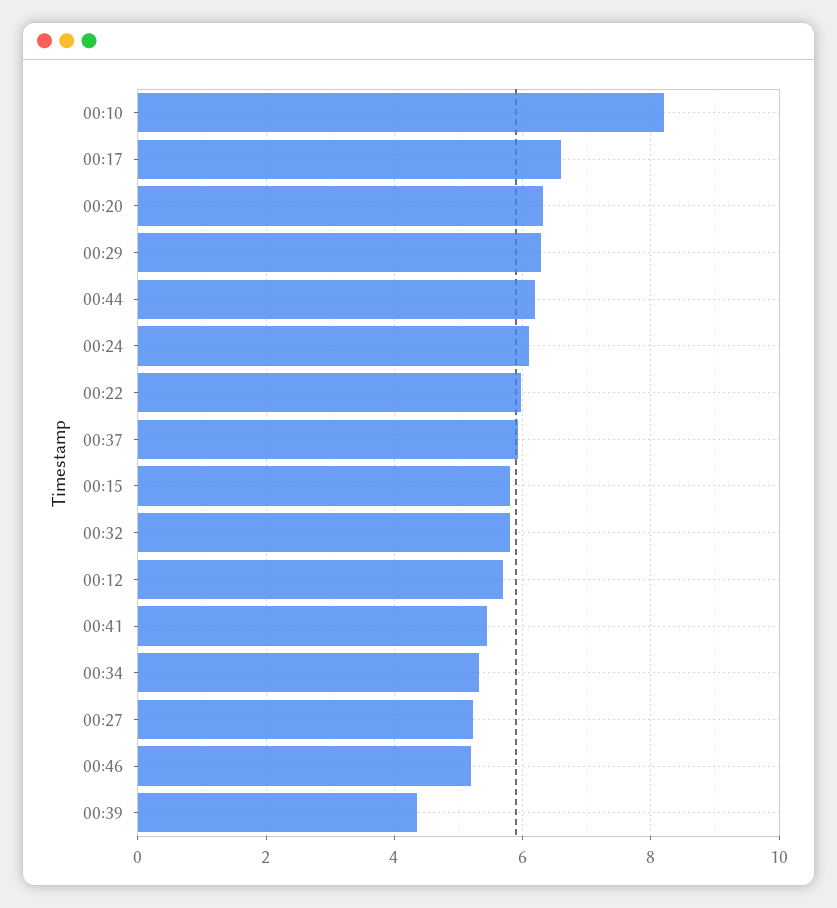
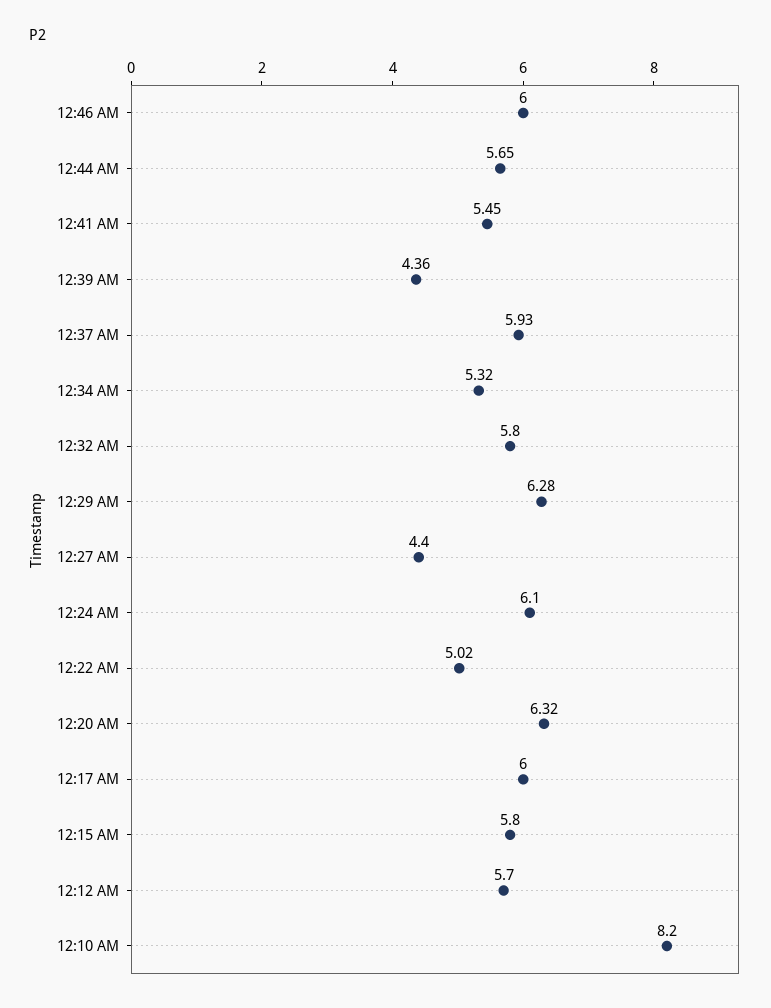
  {
    "00:10": 8.2,
-   "00:17": 6.6,
+   "00:17": 6,
    "00:20": 6.32,
    "00:29": 6.28,
-   "00:44": 6.2,
+   "00:44": 5.65,
    "00:24": 6.1,
-   "00:22": 6,
+   "00:22": 5.02,
    "00:37": 5.93,
    "00:15": 5.8,
    "00:32": 5.8,
    "00:12": 5.7,
    "00:41": 5.45,
    "00:34": 5.32,
-   "00:27": 5.2,
+   "00:27": 4.4,
-   "00:46": 5.2,
+   "00:46": 6,
    "00:39": 4.36
  }

